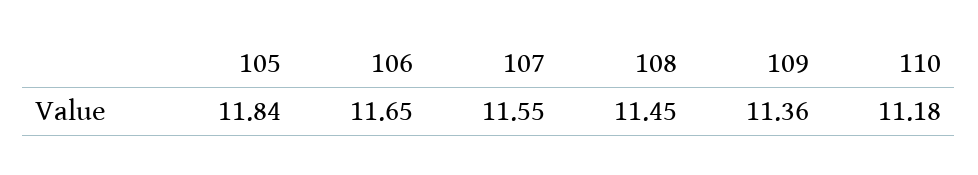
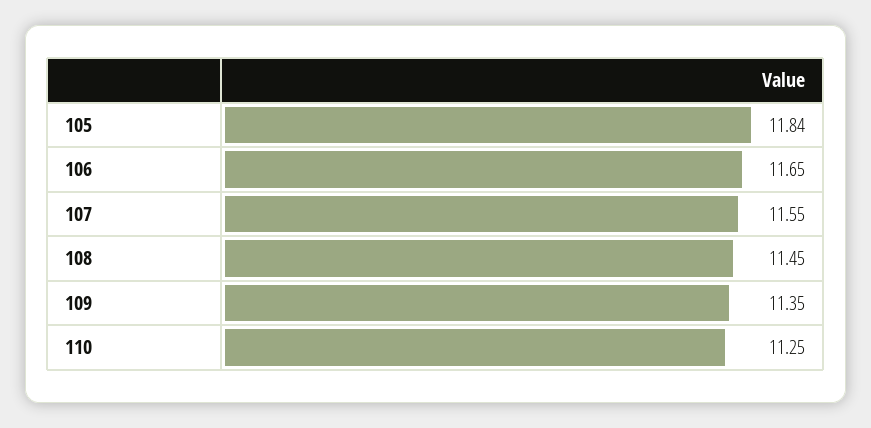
  {
    "105": 11.84,
    "106": 11.65,
    "107": 11.55,
    "108": 11.45,
-   "109": 11.36,
+   "109": 11.35,
-   "110": 11.18
+   "110": 11.25
  }

